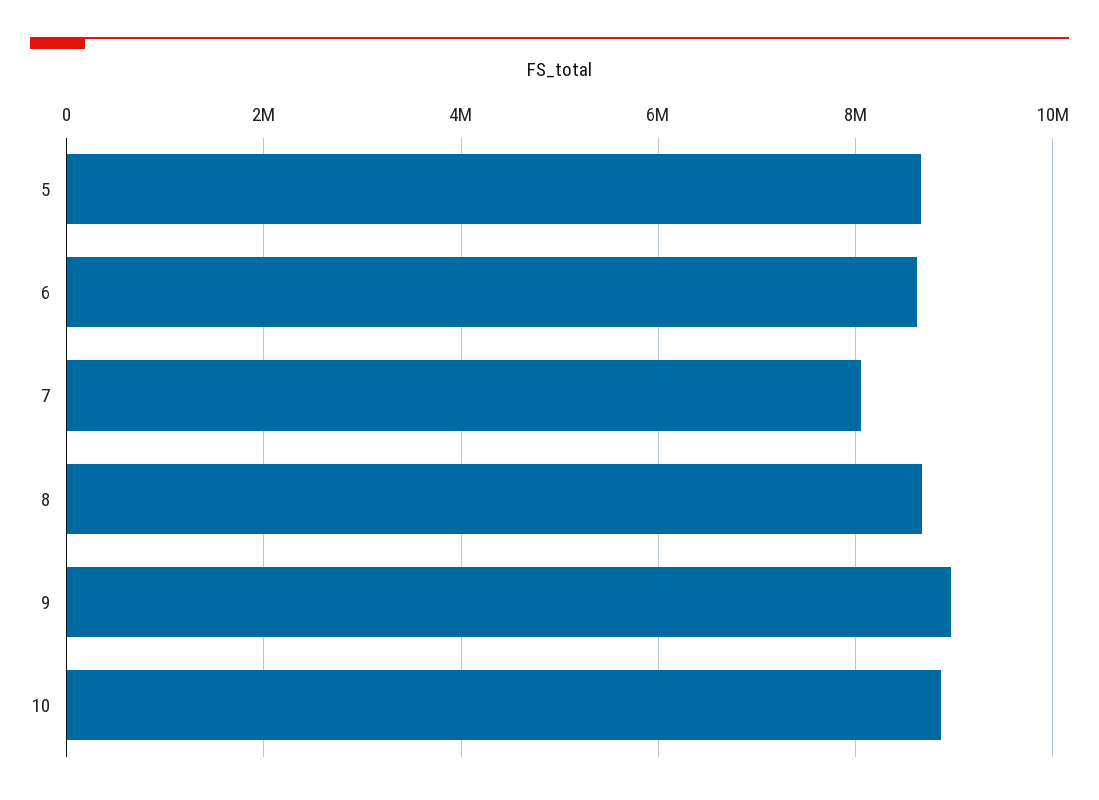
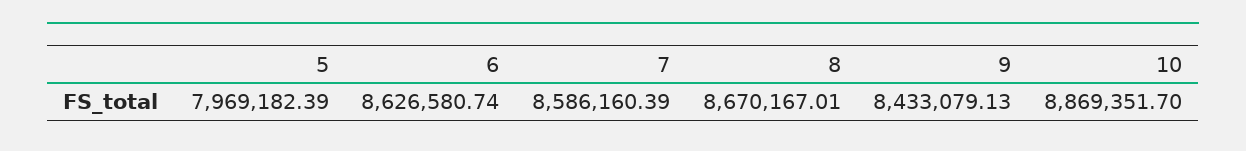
  {
-   "5": 8600000,
+   "5": 7969182.39,
    "6": 8626580.74,
-   "7": 8000000,
+   "7": 8586160.39,
    "8": 8670167.01,
-   "9": 9000000,
+   "9": 8433079.13,
    "10": 8869351.7
  }

